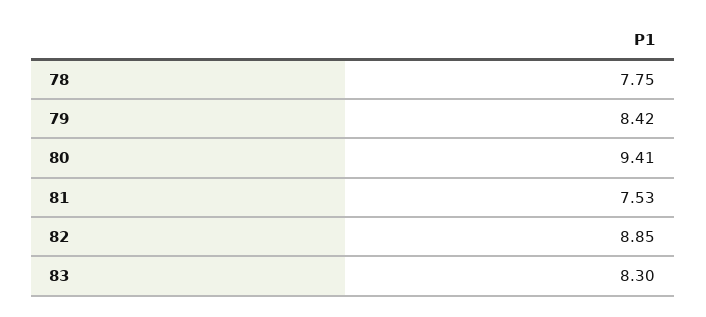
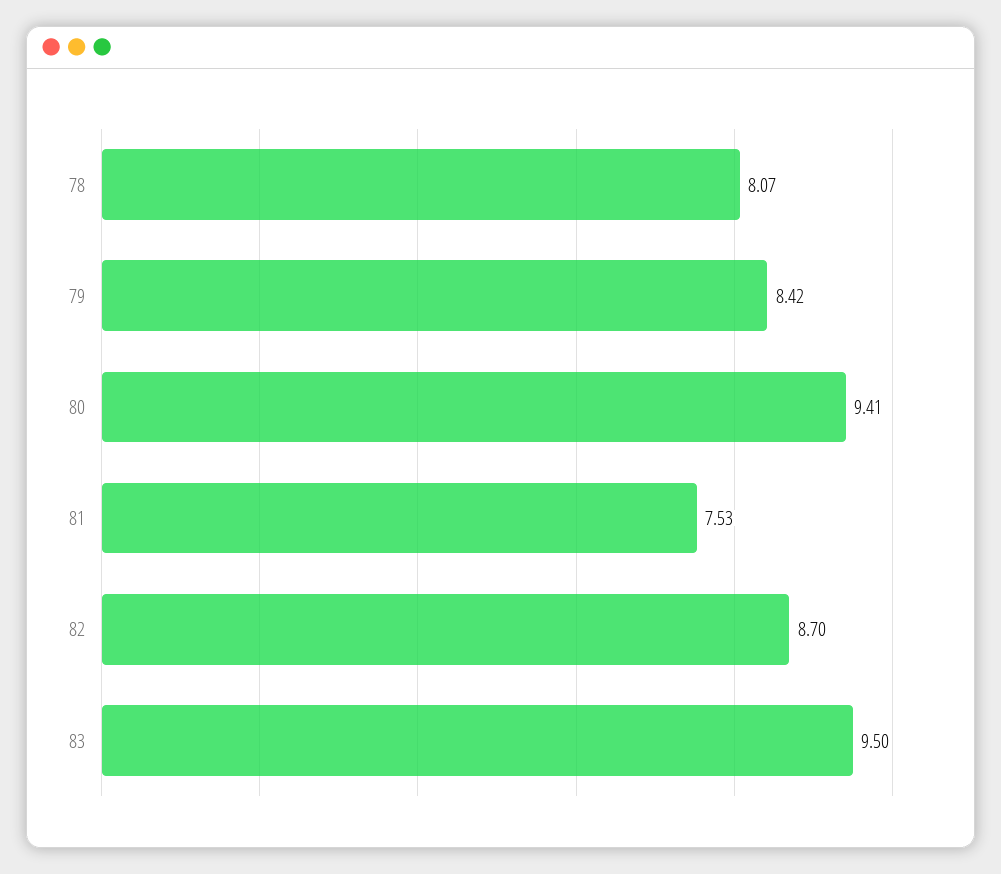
  {
-   "78": 7.75,
+   "78": 8.07,
    "79": 8.42,
    "80": 9.41,
    "81": 7.53,
-   "82": 8.85,
+   "82": 8.7,
-   "83": 8.3
+   "83": 9.5
  }

